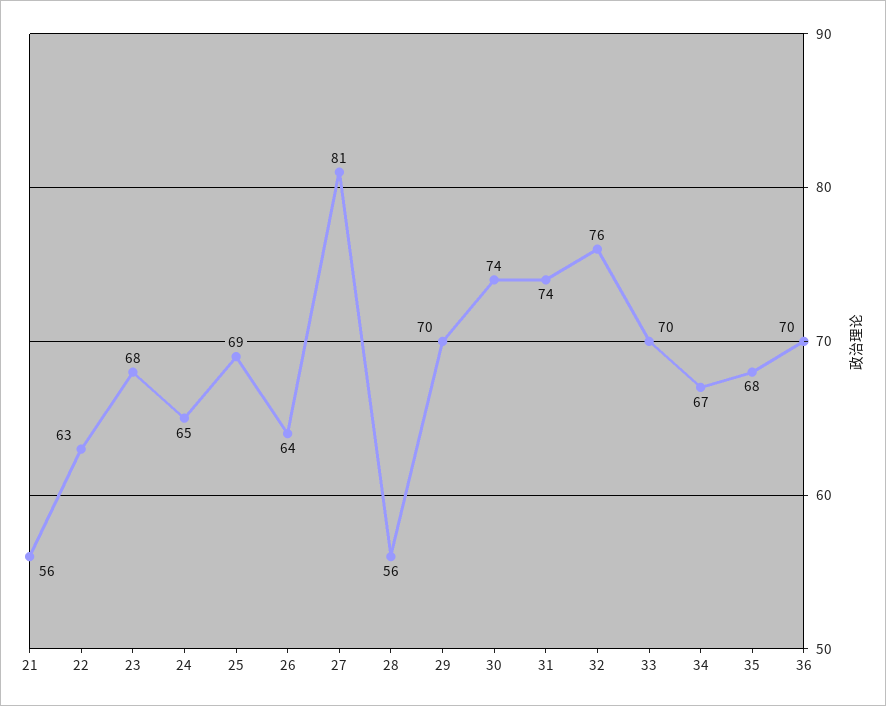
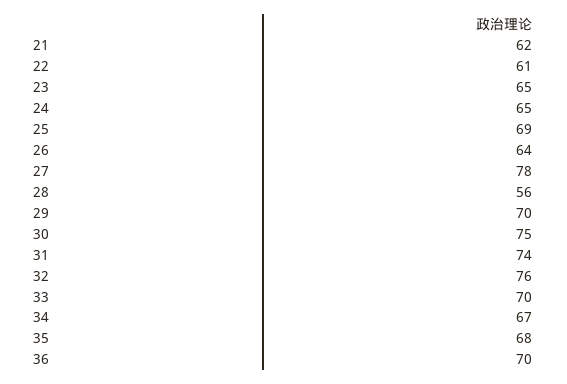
  {
-   "21": 56,
+   "21": 62,
-   "22": 63,
+   "22": 61,
-   "23": 68,
+   "23": 65,
    "24": 65,
    "25": 69,
    "26": 64,
-   "27": 81,
+   "27": 78,
    "28": 56,
    "29": 70,
-   "30": 74,
+   "30": 75,
    "31": 74,
    "32": 76,
    "33": 70,
    "34": 67,
    "35": 68,
    "36": 70
  }

